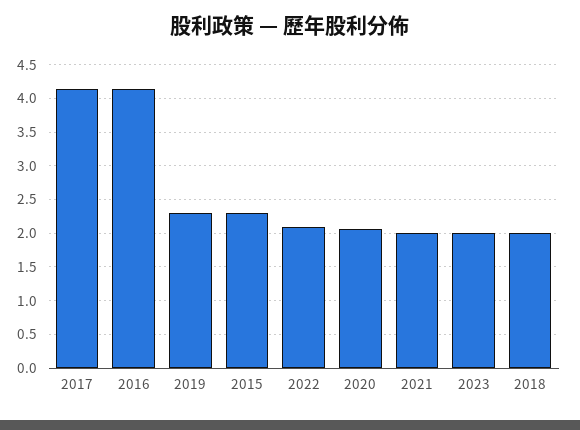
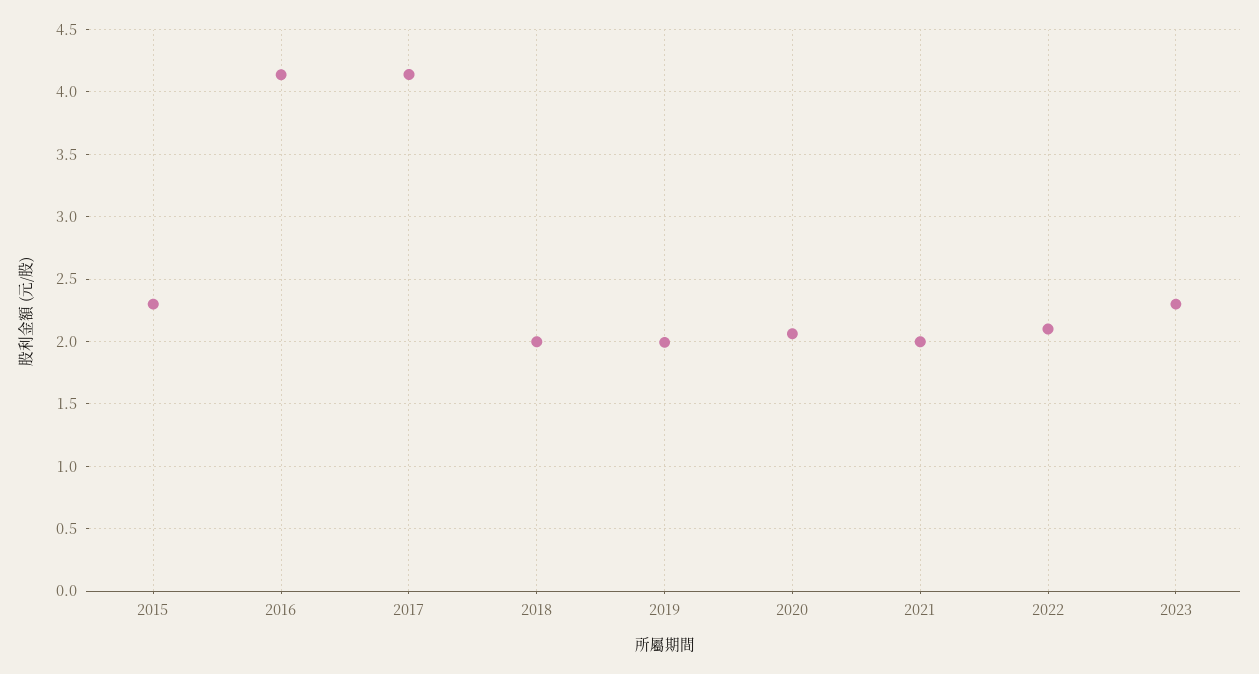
  {
    "2017": 4.15,
    "2016": 4.15,
-   "2019": 2.3,
+   "2019": 2,
    "2015": 2.3,
    "2022": 2.1,
    "2020": 2.05,
    "2021": 2,
-   "2023": 2,
+   "2023": 2.3,
    "2018": 2
  }

